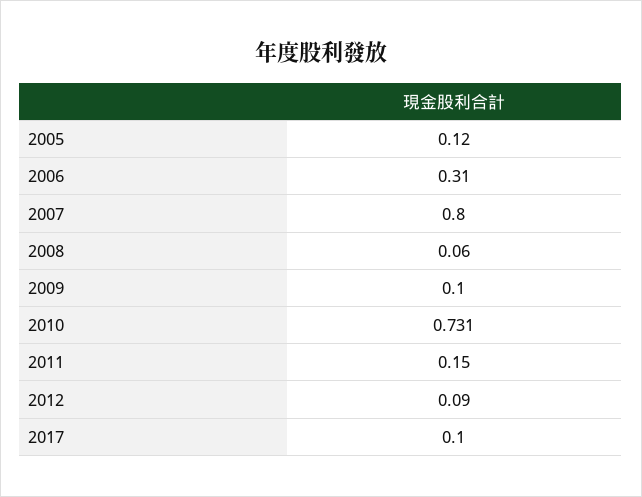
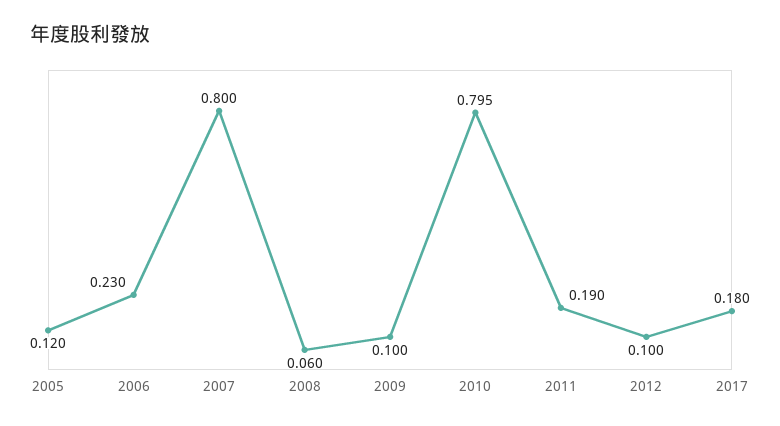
  {
    "2005": 0.12,
-   "2006": 0.31,
+   "2006": 0.23,
    "2007": 0.8,
    "2008": 0.06,
    "2009": 0.1,
-   "2010": 0.731,
+   "2010": 0.795,
-   "2011": 0.15,
+   "2011": 0.19,
-   "2012": 0.09,
+   "2012": 0.1,
-   "2017": 0.1
+   "2017": 0.18
  }

